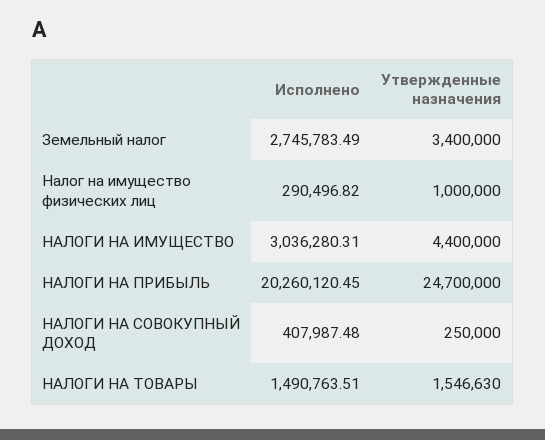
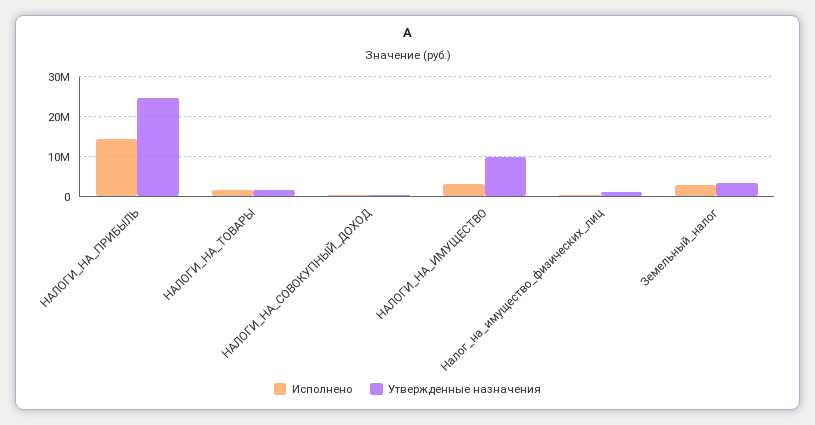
  {
    "Исполнено": {
      "Земельный налог": 2745783.49,
      "Налог на имущество физических лиц": 290496.82,
      "НАЛОГИ НА ИМУЩЕСТВО": 3036280.31,
-     "НАЛОГИ НА ПРИБЫЛЬ": 20260120.45,
+     "НАЛОГИ НА ПРИБЫЛЬ": 14000000,
      "НАЛОГИ НА СОВОКУПНЫЙ ДОХОД": 407987.48,
      "НАЛОГИ НА ТОВАРЫ": 1490763.51
    },
    "Утвержденные назначения": {
      "Земельный налог": 3400000,
      "Налог на имущество физических лиц": 1000000,
-     "НАЛОГИ НА ИМУЩЕСТВО": 4400000,
+     "НАЛОГИ НА ИМУЩЕСТВО": 10000000,
      "НАЛОГИ НА ПРИБЫЛЬ": 24700000,
      "НАЛОГИ НА СОВОКУПНЫЙ ДОХОД": 250000,
      "НАЛОГИ НА ТОВАРЫ": 1546630
    }
  }

